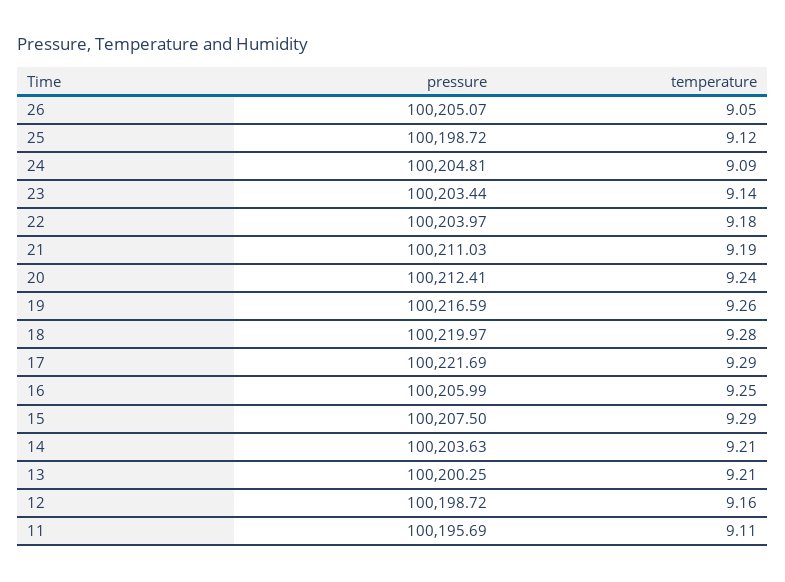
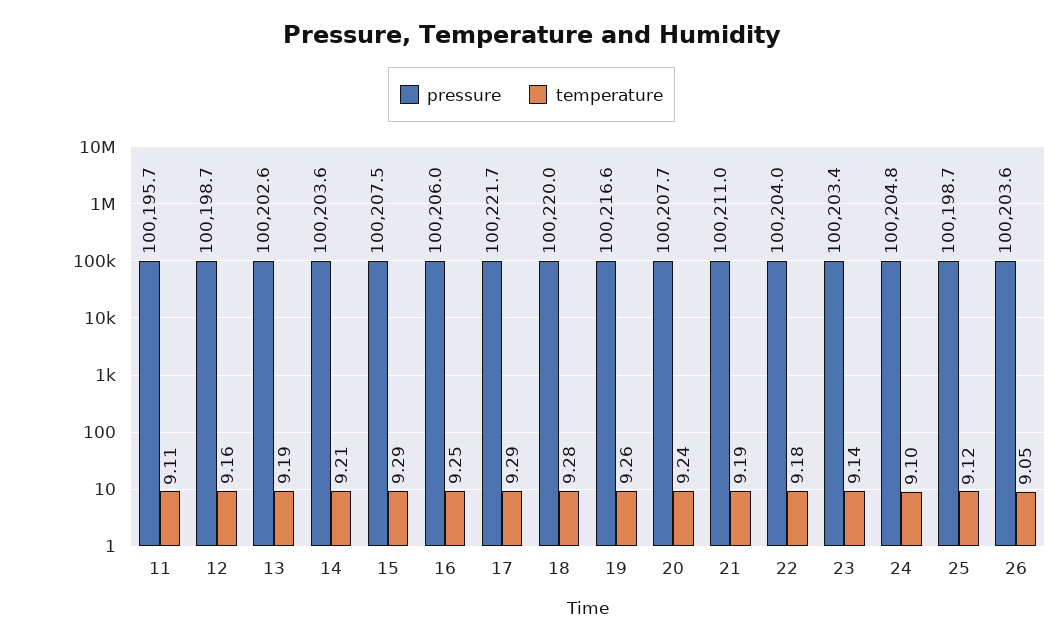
  {
    "pressure": {
-     "26": 100205.07,
+     "26": 100203.6,
      "25": 100198.72,
      "24": 100204.81,
      "23": 100203.44,
      "22": 100203.97,
      "21": 100211.03,
-     "20": 100212.41,
+     "20": 100207.7,
      "19": 100216.59,
      "18": 100219.97,
      "17": 100221.69,
      "16": 100205.99,
      "15": 100207.5,
      "14": 100203.63,
-     "13": 100200.25,
+     "13": 100202.6,
      "12": 100198.72,
      "11": 100195.69
    },
    "temperature": {
      "26": 9.05,
      "25": 9.12,
-     "24": 9.09,
+     "24": 9.1,
      "23": 9.14,
      "22": 9.18,
      "21": 9.19,
      "20": 9.24,
      "19": 9.26,
      "18": 9.28,
      "17": 9.29,
      "16": 9.25,
      "15": 9.29,
      "14": 9.21,
-     "13": 9.21,
+     "13": 9.19,
      "12": 9.16,
      "11": 9.11
    }
  }

